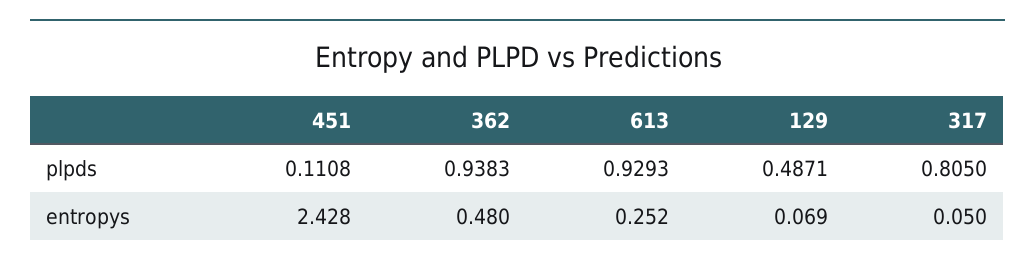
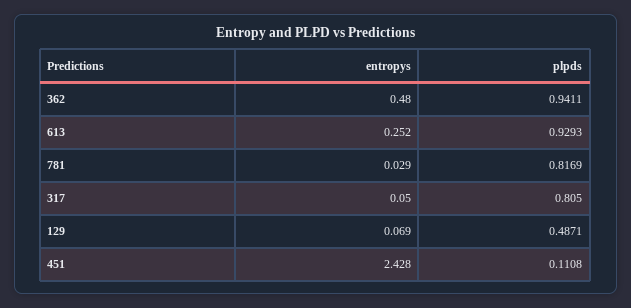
  {
    "451": {
      "plpds": 0.1108,
      "entropys": 2.428
    },
    "362": {
-     "plpds": 0.9383,
+     "plpds": 0.9411,
      "entropys": 0.48
    },
    "613": {
      "plpds": 0.9293,
      "entropys": 0.252
    },
    "129": {
      "plpds": 0.4871,
      "entropys": 0.069
    },
    "317": {
      "plpds": 0.805,
      "entropys": 0.05
-   }
+   },
+   "781": {
+     "entropys": 0.029,
+     "plpds": 0.8169
+   }
  }

